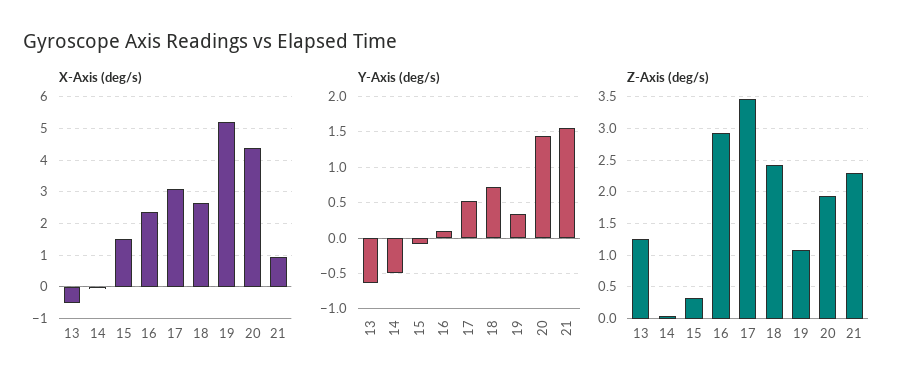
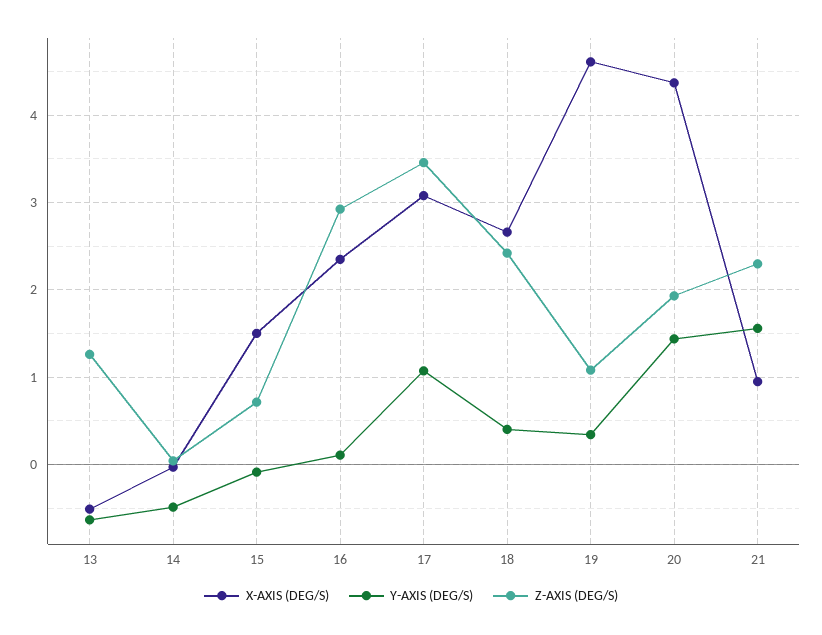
  {
    "X-Axis (deg/s)": {
      "13": -0.5,
      "14": 0,
      "15": 1.5,
      "16": 2.4,
      "17": 3.1,
      "18": 2.7,
-     "19": 5.2,
+     "19": 4.6,
      "20": 4.4,
      "21": 1
    },
    "Y-Axis (deg/s)": {
      "13": -0.6,
      "14": -0.5,
      "15": -0.1,
      "16": 0.1,
-     "17": 0.5,
+     "17": 1.1,
-     "18": 0.7,
+     "18": 0.4,
      "19": 0.3,
      "20": 1.4,
      "21": 1.6
    },
    "Z-Axis (deg/s)": {
      "13": 1.3,
      "14": 0,
-     "15": 0.3,
+     "15": 0.7,
      "16": 2.9,
      "17": 3.5,
      "18": 2.4,
      "19": 1.1,
      "20": 1.9,
      "21": 2.3
    }
  }

